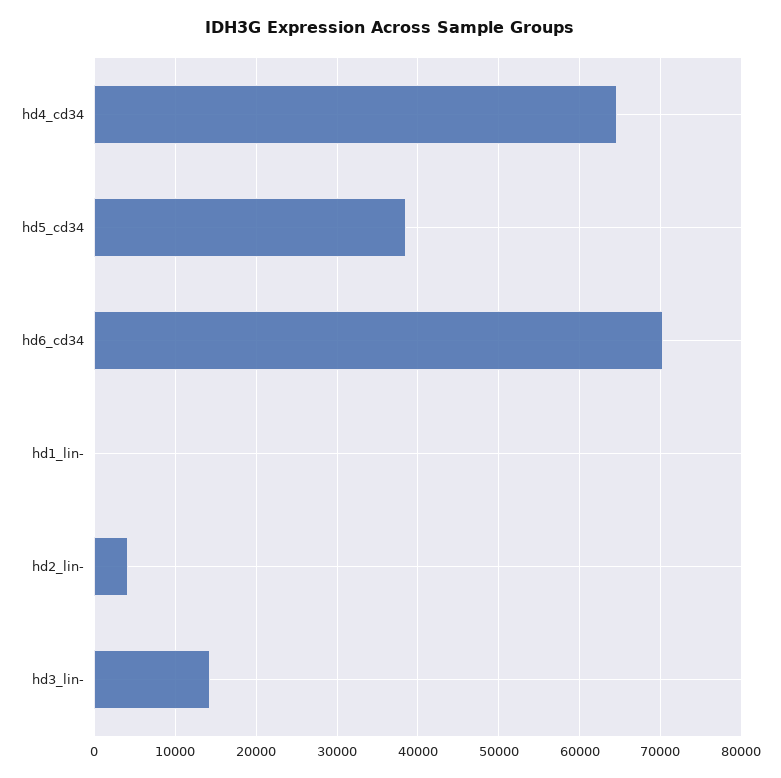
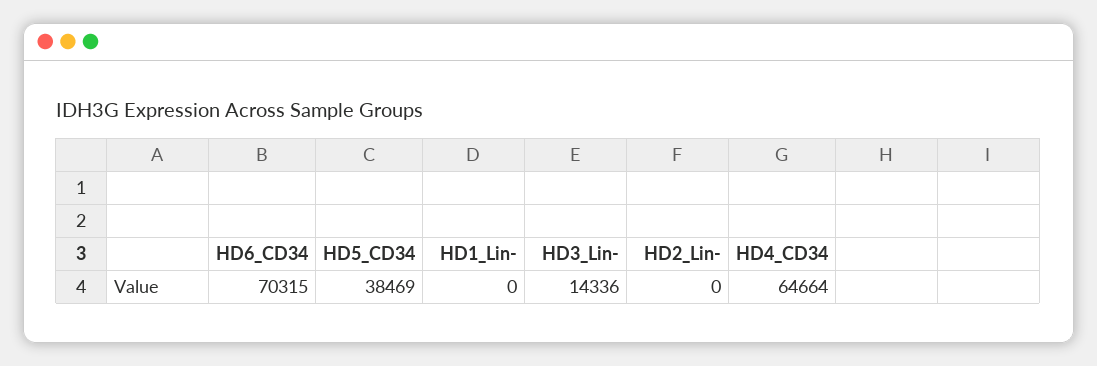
  {
    "hd4_cd34": 64664,
    "hd5_cd34": 38469,
    "hd6_cd34": 70315,
    "hd1_lin-": 0,
-   "hd2_lin-": 4000,
+   "hd2_lin-": 0,
    "hd3_lin-": 14336
  }

